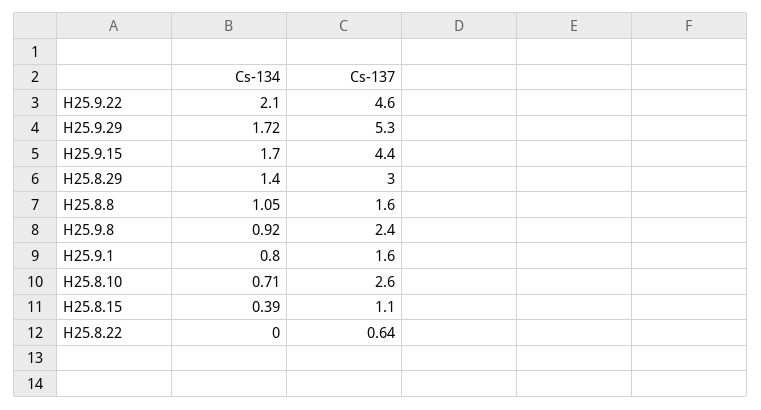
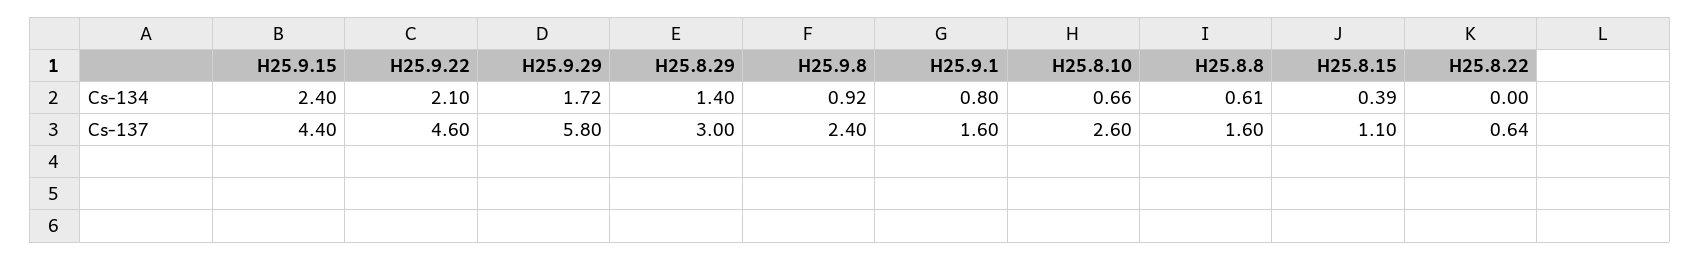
  {
    "Cs-134": {
      "H25.9.22": 2.1,
      "H25.9.29": 1.72,
-     "H25.9.15": 1.7,
+     "H25.9.15": 2.4,
      "H25.8.29": 1.4,
-     "H25.8.8": 1.05,
+     "H25.8.8": 0.61,
      "H25.9.8": 0.92,
      "H25.9.1": 0.8,
-     "H25.8.10": 0.71,
+     "H25.8.10": 0.66,
      "H25.8.15": 0.39,
      "H25.8.22": 0
    },
    "Cs-137": {
      "H25.9.22": 4.6,
-     "H25.9.29": 5.3,
+     "H25.9.29": 5.8,
      "H25.9.15": 4.4,
      "H25.8.29": 3,
      "H25.8.8": 1.6,
      "H25.9.8": 2.4,
      "H25.9.1": 1.6,
      "H25.8.10": 2.6,
      "H25.8.15": 1.1,
      "H25.8.22": 0.64
    }
  }

